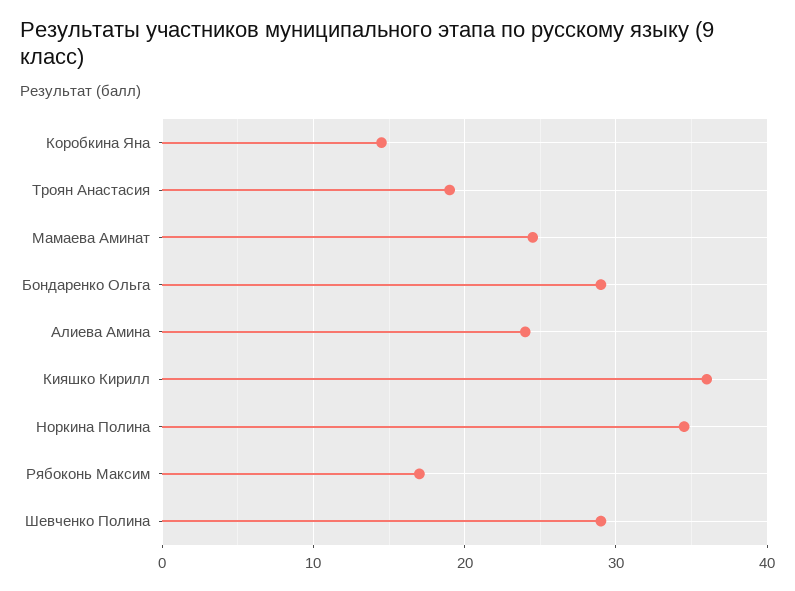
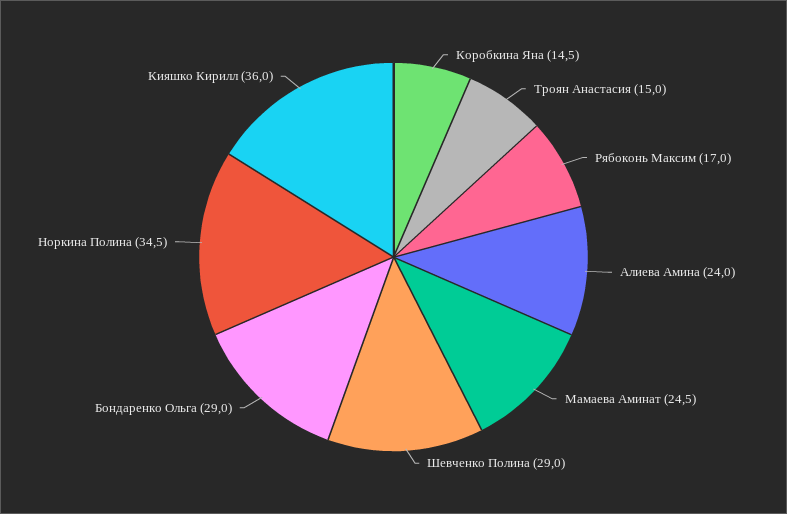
  {
    "Коробкина Яна": 14.5,
-   "Троян Анастасия": 19,
+   "Троян Анастасия": 15,
    "Мамаева Аминат": 24.5,
    "Бондаренко Ольга": 29,
    "Алиева Амина": 24,
    "Кияшко Кирилл": 36,
    "Норкина Полина": 34.5,
    "Рябоконь Максим": 17,
    "Шевченко Полина": 29
  }

